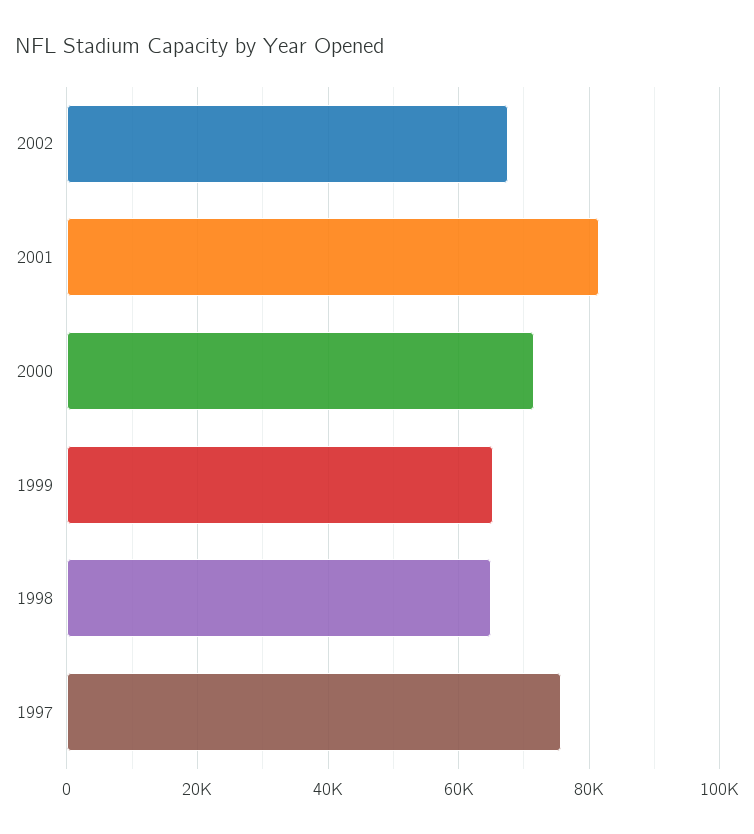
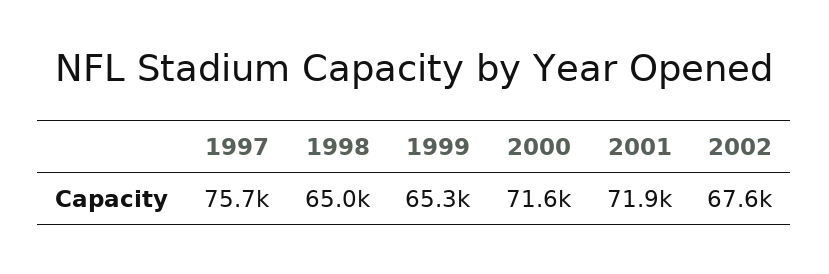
  {
    "2002": 67600,
-   "2001": 82000,
+   "2001": 71900,
    "2000": 71600,
    "1999": 65300,
    "1998": 65000,
    "1997": 75700
  }

